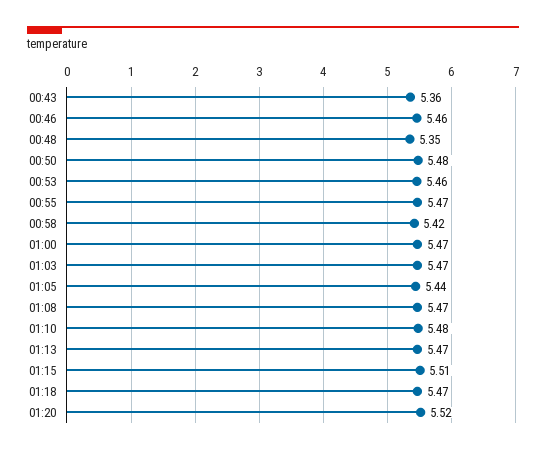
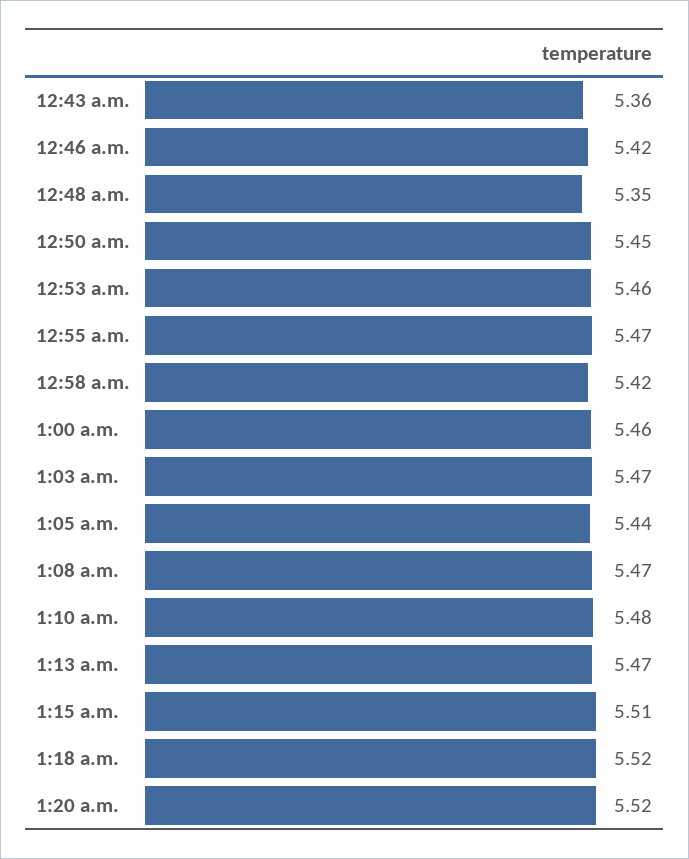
  {
    "00:43": 5.36,
-   "00:46": 5.46,
+   "00:46": 5.42,
    "00:48": 5.35,
-   "00:50": 5.48,
+   "00:50": 5.45,
    "00:53": 5.46,
    "00:55": 5.47,
    "00:58": 5.42,
-   "01:00": 5.47,
+   "01:00": 5.46,
    "01:03": 5.47,
    "01:05": 5.44,
    "01:08": 5.47,
    "01:10": 5.48,
    "01:13": 5.47,
    "01:15": 5.51,
-   "01:18": 5.47,
+   "01:18": 5.52,
    "01:20": 5.52
  }

